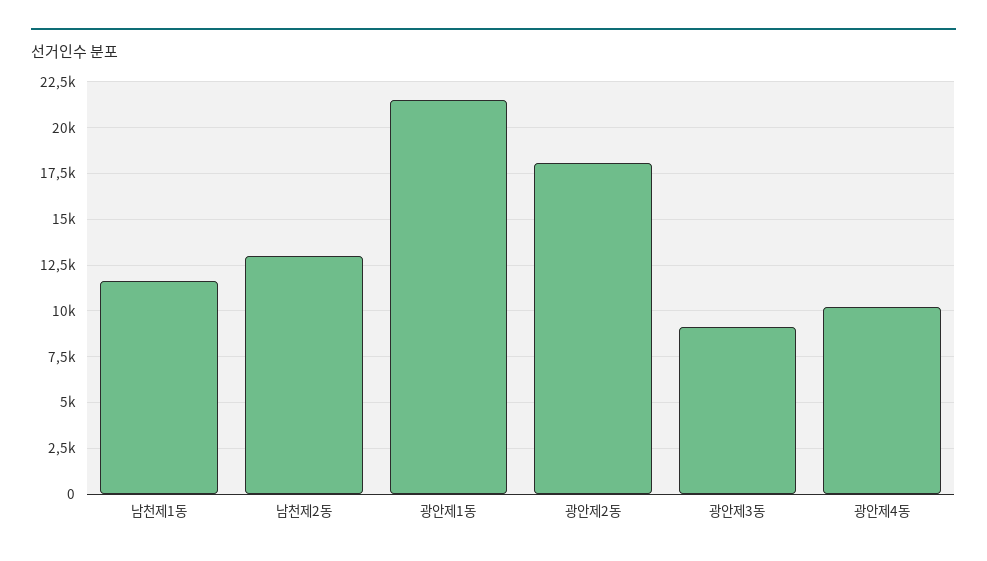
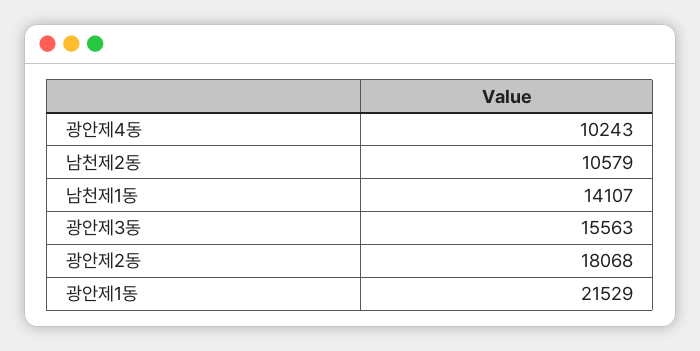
  {
-   "남천제1동": 11500,
+   "남천제1동": 14107,
-   "남천제2동": 13000,
+   "남천제2동": 10579,
    "광안제1동": 21529,
    "광안제2동": 18068,
-   "광안제3동": 9000,
+   "광안제3동": 15563,
    "광안제4동": 10243
  }

